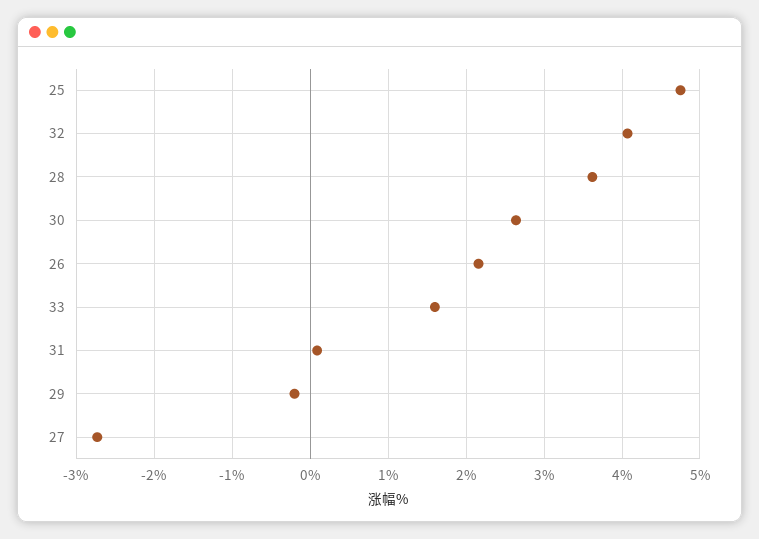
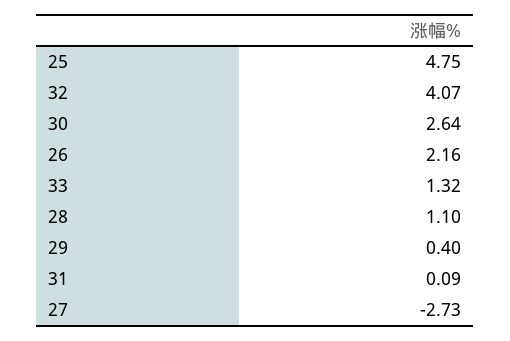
  {
    "25": 4.75,
    "32": 4.07,
-   "28": 3.6,
+   "28": 1.1,
    "30": 2.64,
    "26": 2.16,
-   "33": 1.6,
+   "33": 1.32,
    "31": 0.09,
-   "29": -0.2,
+   "29": 0.4,
    "27": -2.73
  }

